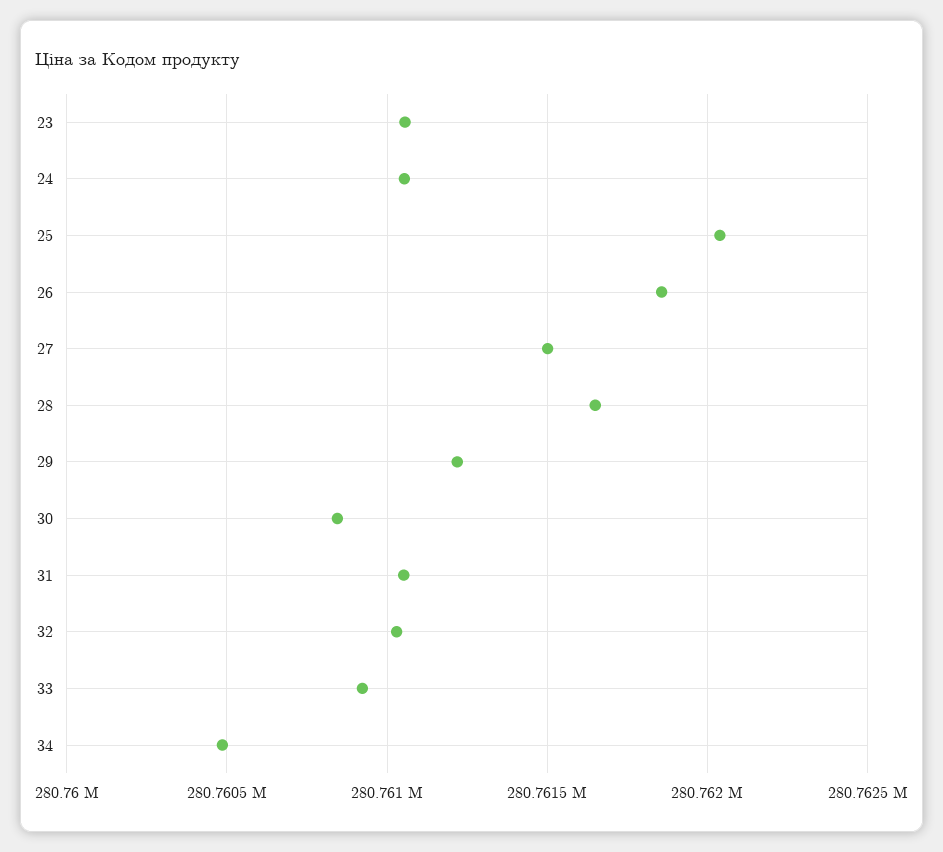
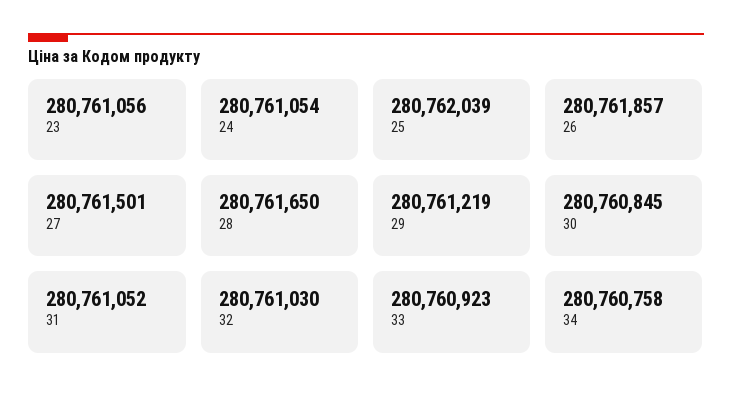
  {
    "23": 280761056,
    "24": 280761054,
    "25": 280762039,
    "26": 280761857,
    "27": 280761501,
    "28": 280761650,
    "29": 280761219,
    "30": 280760845,
    "31": 280761052,
    "32": 280761030,
    "33": 280760923,
-   "34": 280760500
+   "34": 280760758
  }

